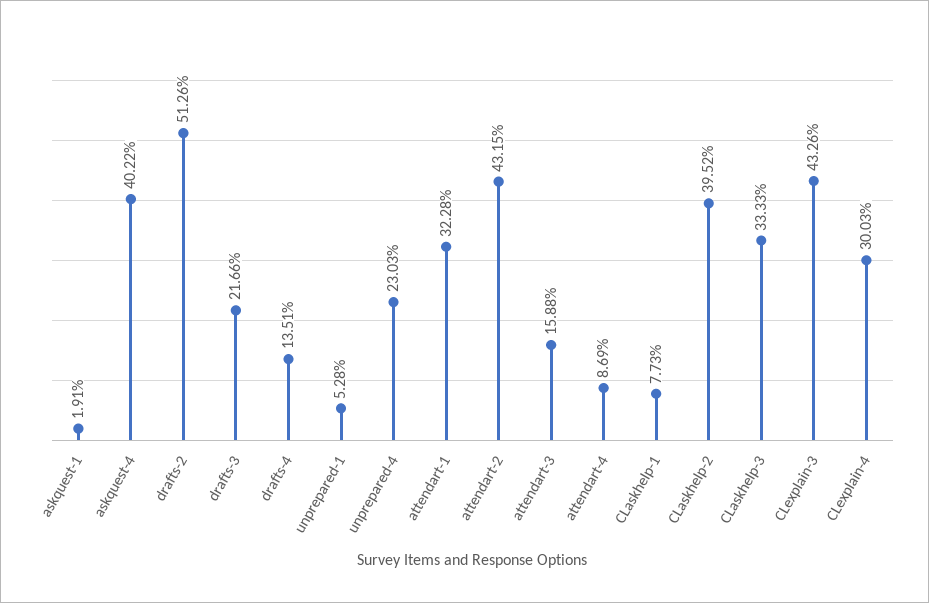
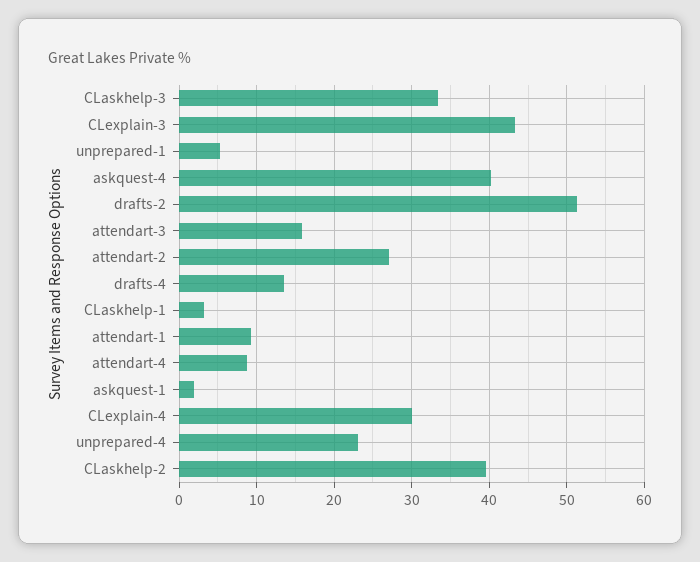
  {
    "askquest-1": 1.91,
    "askquest-4": 40.22,
    "drafts-2": 51.26,
-   "drafts-3": 21.66,
    "drafts-4": 13.51,
    "unprepared-1": 5.28,
    "unprepared-4": 23.03,
-   "attendart-1": 32.28,
+   "attendart-1": 9,
-   "attendart-2": 43.15,
+   "attendart-2": 27,
    "attendart-3": 15.88,
    "attendart-4": 8.69,
-   "CLaskhelp-1": 7.73,
+   "CLaskhelp-1": 3,
    "CLaskhelp-2": 39.52,
    "CLaskhelp-3": 33.33,
    "CLexplain-3": 43.26,
    "CLexplain-4": 30.03
  }

